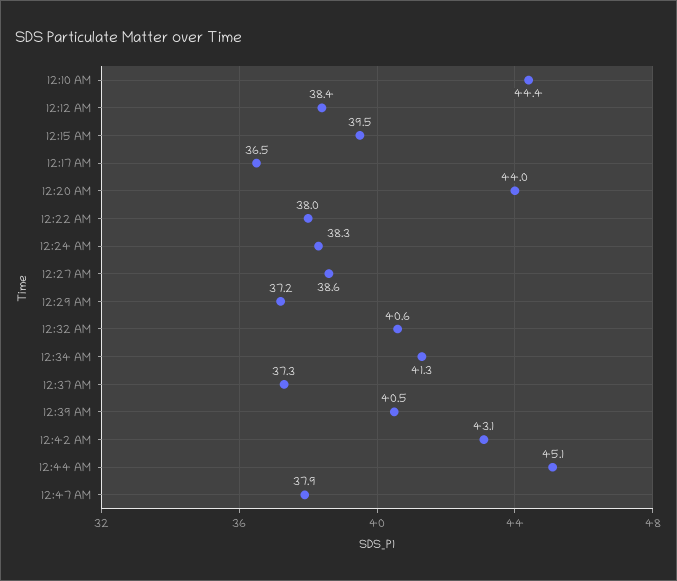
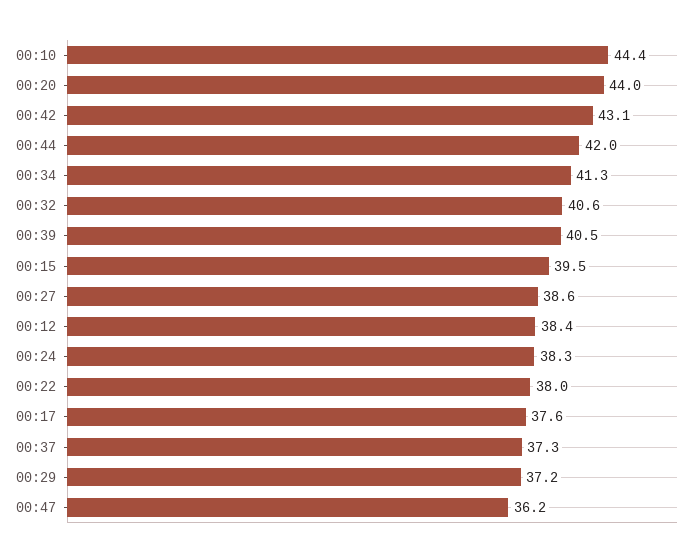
  {
    "12:10 AM": 44.4,
    "12:12 AM": 38.4,
    "12:15 AM": 39.5,
-   "12:17 AM": 36.5,
+   "12:17 AM": 37.6,
    "12:20 AM": 44,
    "12:22 AM": 38,
    "12:24 AM": 38.3,
    "12:27 AM": 38.6,
    "12:29 AM": 37.2,
    "12:32 AM": 40.6,
    "12:34 AM": 41.3,
    "12:37 AM": 37.3,
    "12:39 AM": 40.5,
    "12:42 AM": 43.1,
-   "12:44 AM": 45.1,
+   "12:44 AM": 42,
-   "12:47 AM": 37.9
+   "12:47 AM": 36.2
  }

